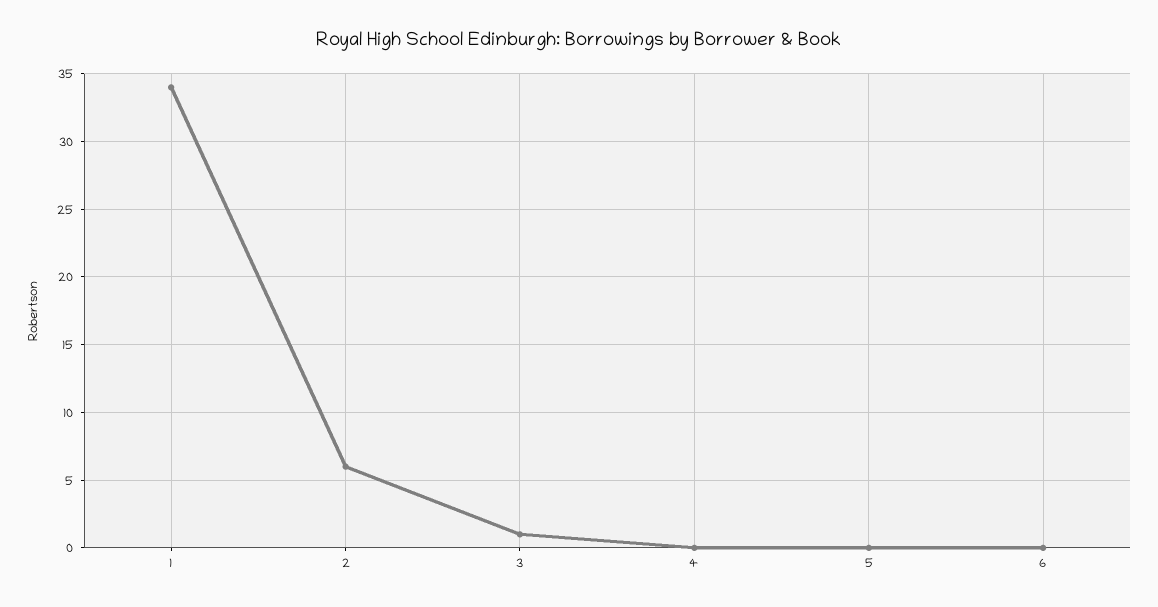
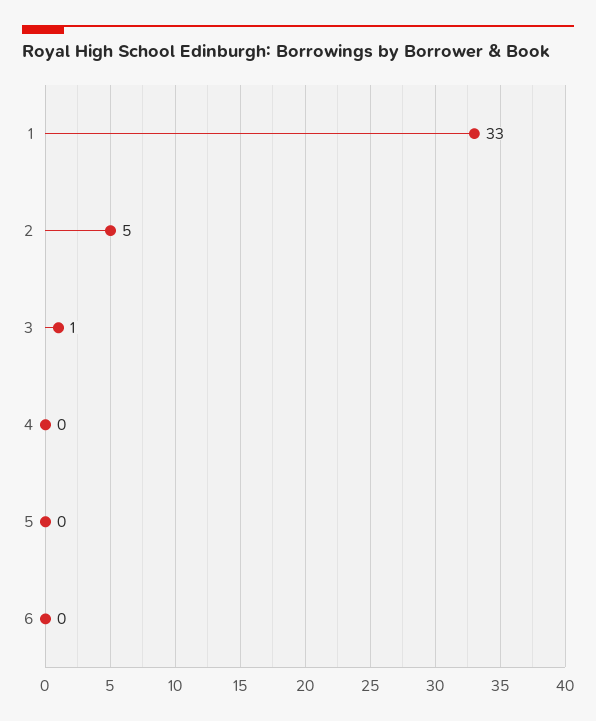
  {
-   "1": 34,
+   "1": 33,
-   "2": 6,
+   "2": 5,
    "3": 1,
    "4": 0,
    "5": 0,
    "6": 0
  }

